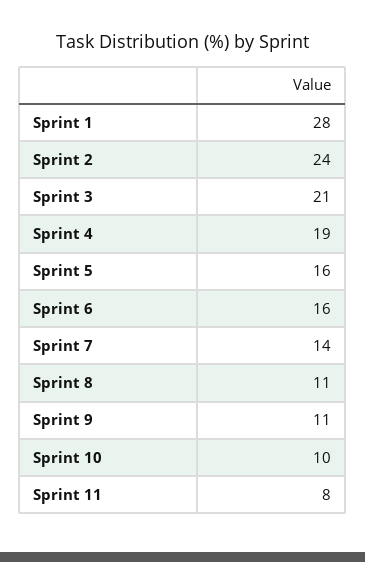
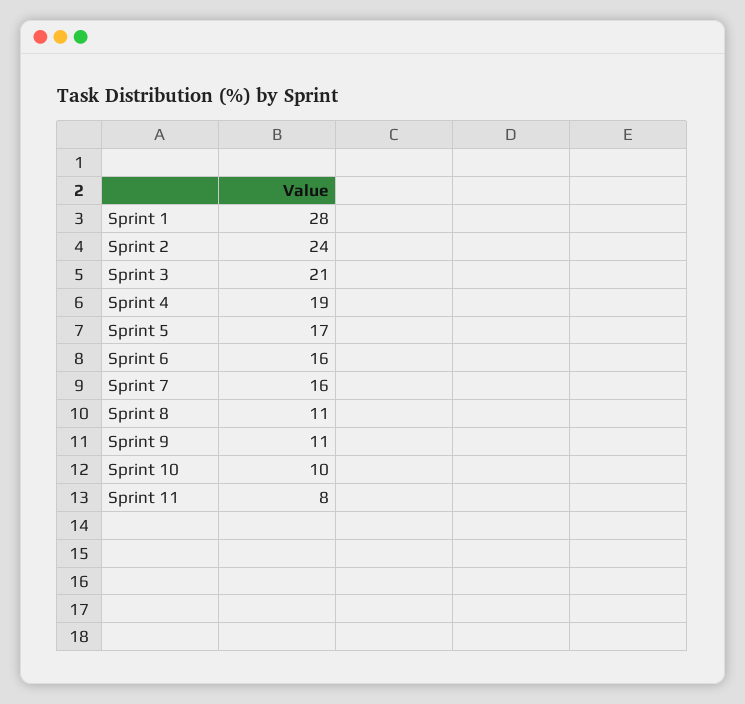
  {
    "Sprint 1": 28,
    "Sprint 2": 24,
    "Sprint 3": 21,
    "Sprint 4": 19,
-   "Sprint 5": 16,
+   "Sprint 5": 17,
    "Sprint 6": 16,
-   "Sprint 7": 14,
+   "Sprint 7": 16,
    "Sprint 8": 11,
    "Sprint 9": 11,
    "Sprint 10": 10,
    "Sprint 11": 8
  }

